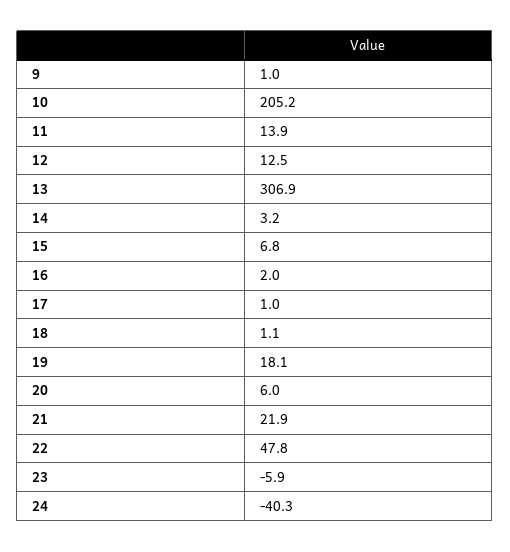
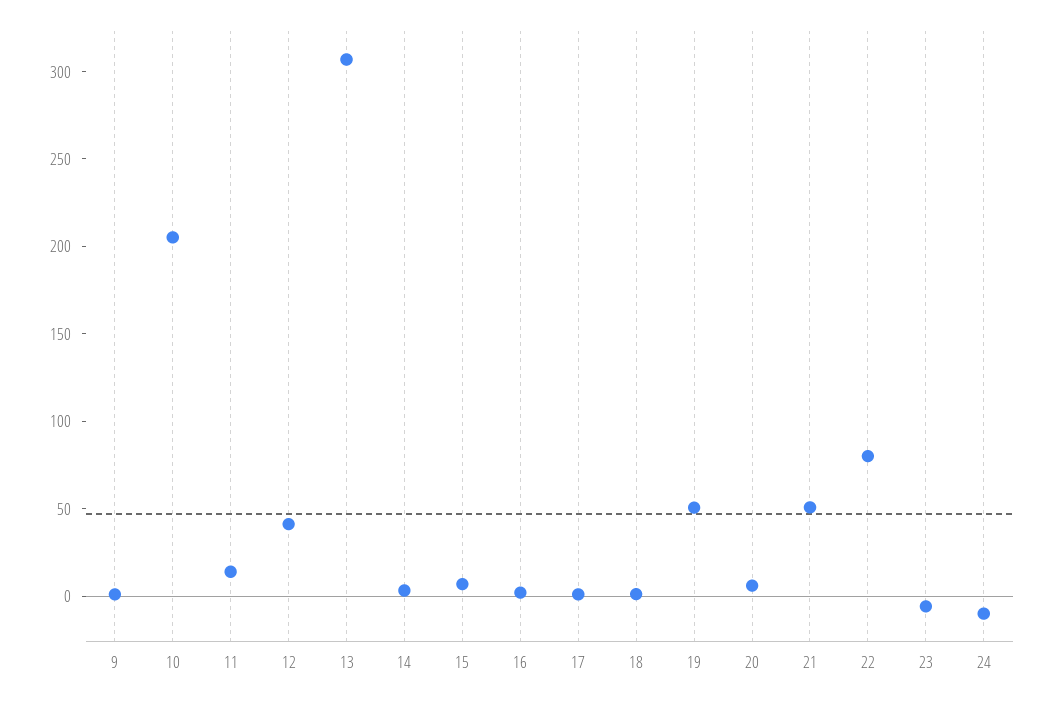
  {
    "9": 1,
    "10": 205.2,
    "11": 13.9,
-   "12": 12.5,
+   "12": 40,
    "13": 306.9,
    "14": 3.2,
    "15": 6.8,
    "16": 2,
    "17": 1,
    "18": 1.1,
-   "19": 18.1,
+   "19": 50,
    "20": 6,
-   "21": 21.9,
+   "21": 50,
-   "22": 47.8,
+   "22": 80,
    "23": -5.9,
-   "24": -40.3
+   "24": -10
  }

